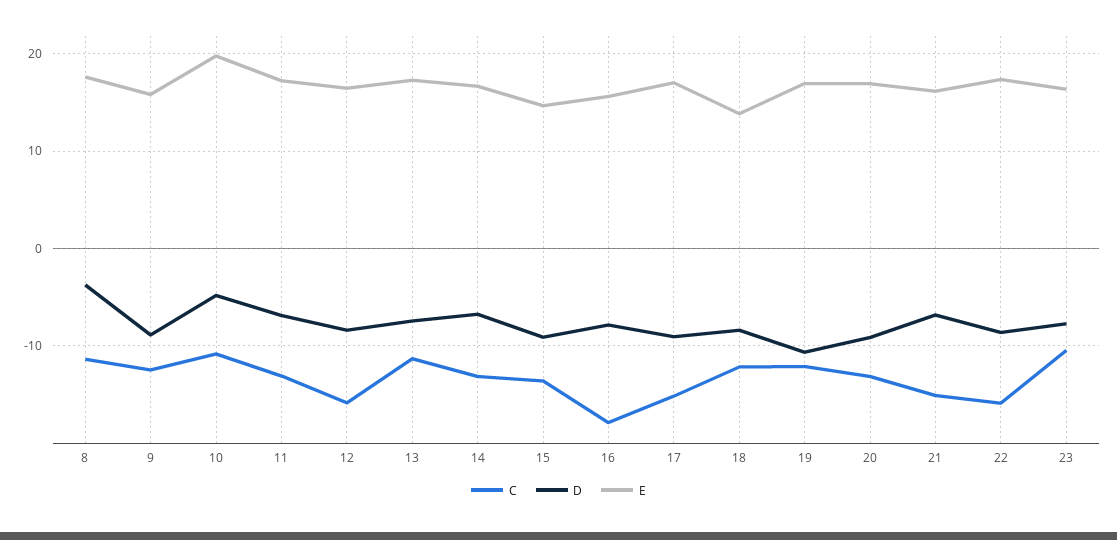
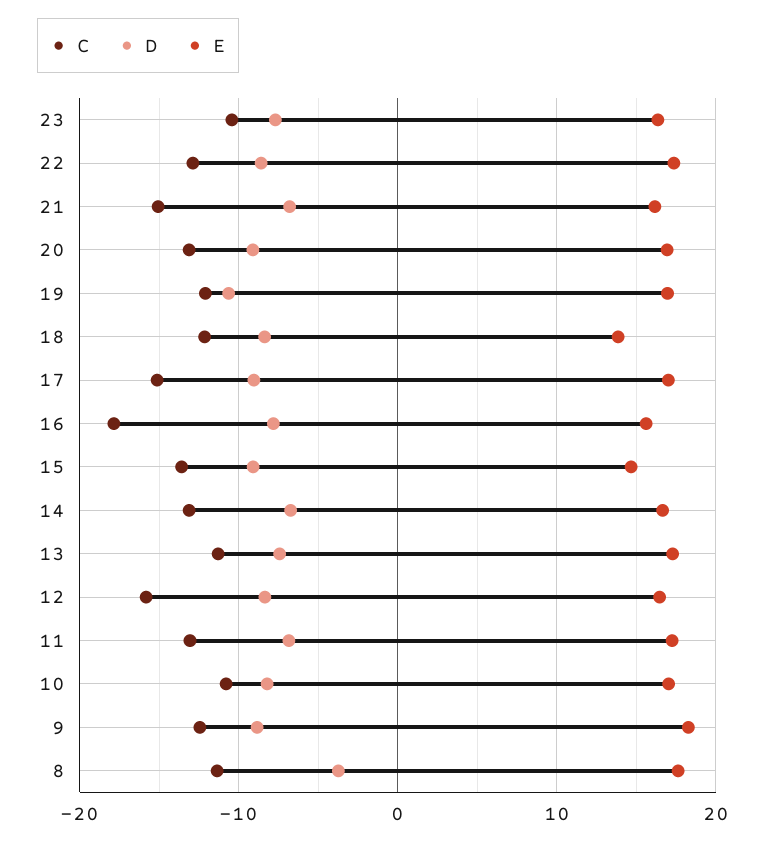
  {
    "C": {
      "8": -11,
      "9": -12,
      "10": -11,
      "11": -13,
      "12": -16,
      "13": -11,
      "14": -13,
      "15": -14,
      "16": -18,
      "17": -15,
      "18": -12,
      "19": -12,
      "20": -13,
      "21": -15,
-     "22": -16,
+     "22": -13,
      "23": -10
    },
    "D": {
      "8": -4,
      "9": -9,
-     "10": -5,
+     "10": -8,
      "11": -7,
      "12": -8,
      "13": -7,
      "14": -7,
      "15": -9,
      "16": -8,
      "17": -9,
      "18": -8,
      "19": -11,
      "20": -9,
      "21": -7,
      "22": -9,
      "23": -8
    },
    "E": {
      "8": 18,
-     "9": 16,
+     "9": 18,
-     "10": 20,
+     "10": 17,
      "11": 17,
      "12": 16,
      "13": 17,
      "14": 17,
      "15": 15,
      "16": 16,
      "17": 17,
      "18": 14,
      "19": 17,
      "20": 17,
      "21": 16,
      "22": 17,
      "23": 16
    }
  }

